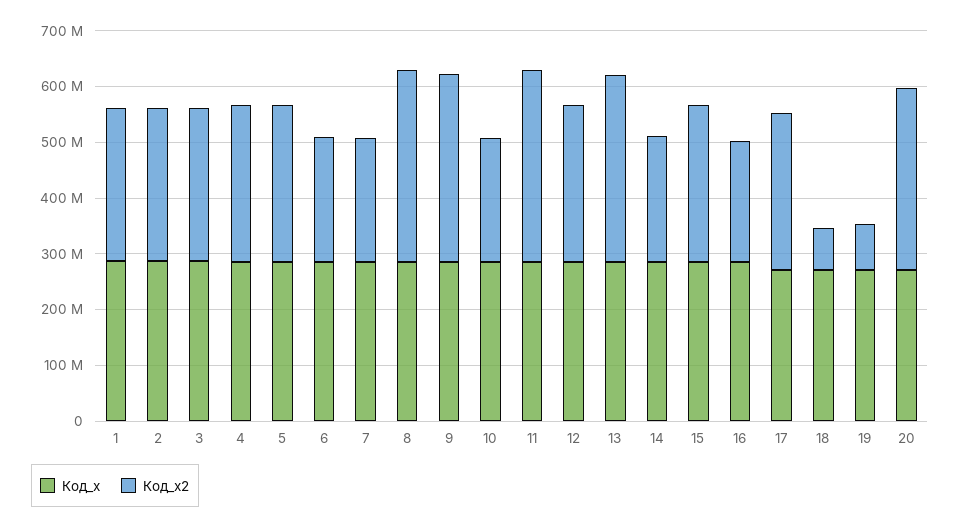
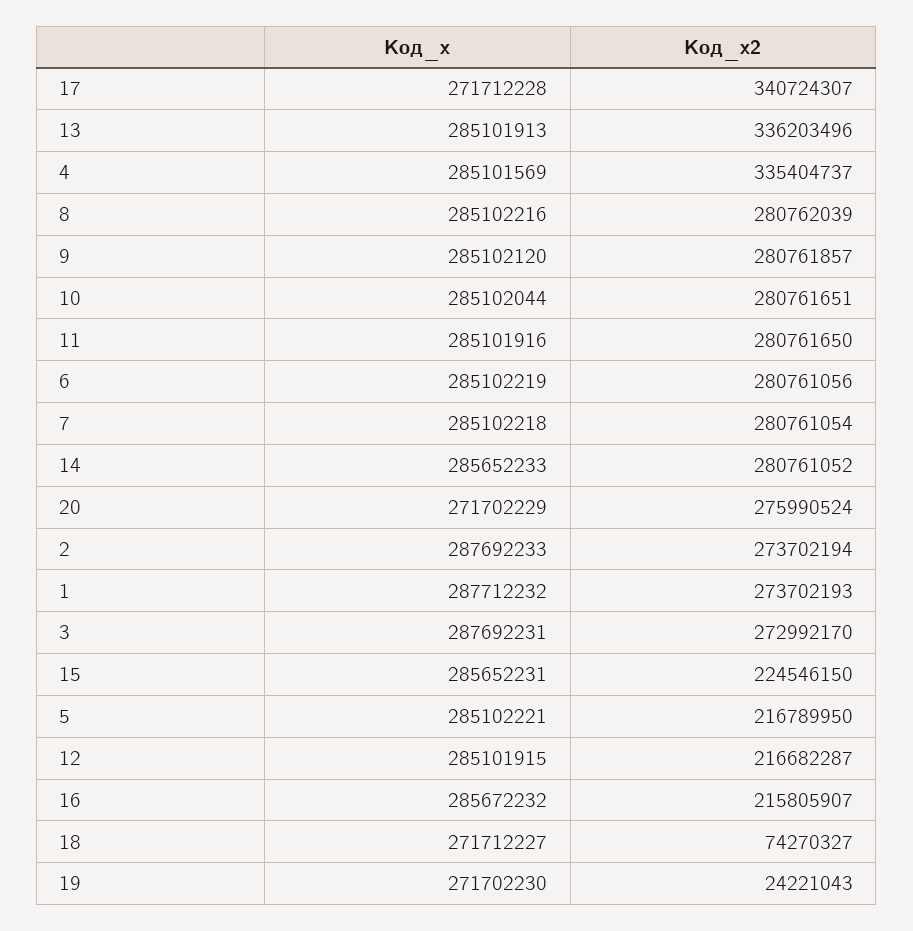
  {
    "Код_x": {
      "1": 287712232,
      "2": 287692233,
      "3": 287692231,
      "4": 285101569,
      "5": 285102221,
      "6": 285102219,
      "7": 285102218,
      "8": 285102216,
      "9": 285102120,
      "10": 285102044,
      "11": 285101916,
      "12": 285101915,
      "13": 285101913,
      "14": 285652233,
      "15": 285652231,
      "16": 285672232,
      "17": 271712228,
      "18": 271712227,
      "19": 271702230,
      "20": 271702229
    },
    "Код_x2": {
      "1": 273702193,
      "2": 273702194,
      "3": 272992170,
-     "4": 280000000,
+     "4": 335404737,
-     "5": 280000000,
+     "5": 216789950,
-     "6": 220000000,
+     "6": 280761056,
-     "7": 220000000,
+     "7": 280761054,
-     "8": 340000000,
+     "8": 280762039,
-     "9": 340000000,
+     "9": 280761857,
-     "10": 220000000,
+     "10": 280761651,
-     "11": 340000000,
+     "11": 280761650,
-     "12": 280000000,
+     "12": 216682287,
      "13": 336203496,
-     "14": 220000000,
+     "14": 280761052,
-     "15": 280000000,
+     "15": 224546150,
      "16": 215805907,
-     "17": 280000000,
+     "17": 340724307,
      "18": 74270327,
-     "19": 80000000,
+     "19": 24221043,
-     "20": 320000000
+     "20": 275990524
    }
  }

